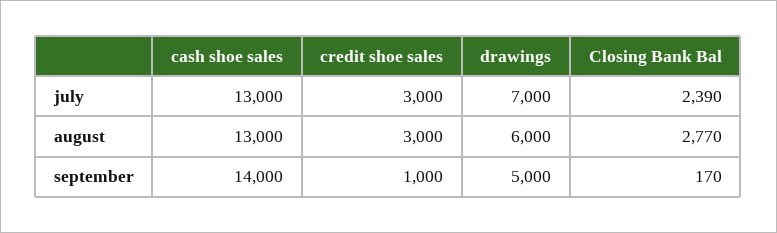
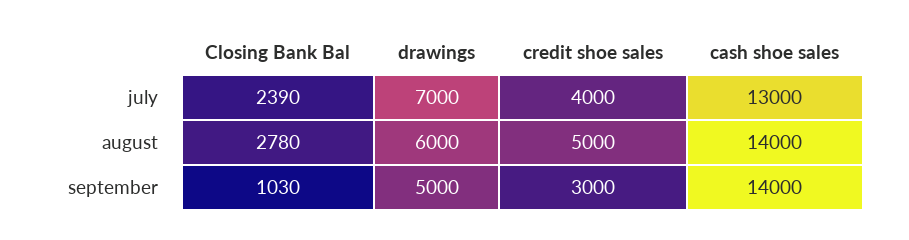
  {
    "cash shoe sales": {
      "july": 13000,
-     "august": 13000,
+     "august": 14000,
      "september": 14000
    },
    "credit shoe sales": {
-     "july": 3000,
+     "july": 4000,
-     "august": 3000,
+     "august": 5000,
-     "september": 1000
+     "september": 3000
    },
    "drawings": {
      "july": 7000,
      "august": 6000,
      "september": 5000
    },
    "Closing Bank Bal": {
      "july": 2390,
-     "august": 2770,
+     "august": 2780,
-     "september": 170
+     "september": 1030
    }
  }

